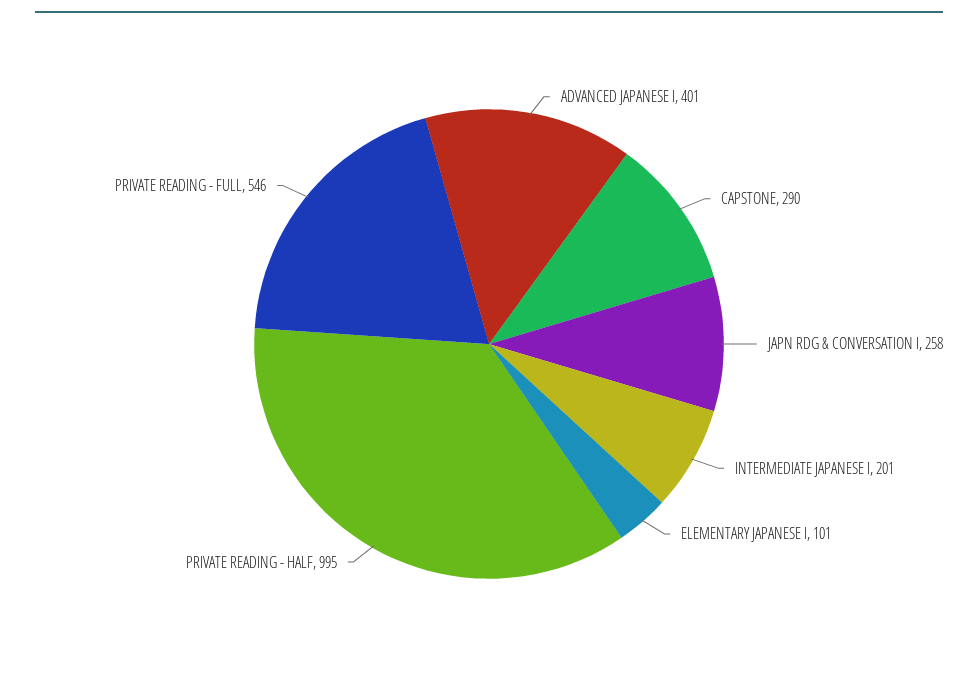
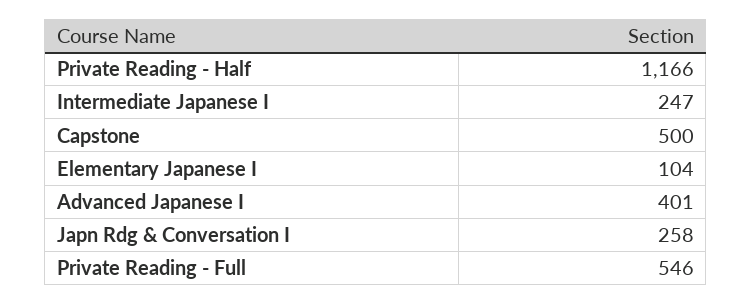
  {
    "ADVANCED JAPANESE I": 401,
-   "CAPSTONE": 290,
+   "CAPSTONE": 500,
    "JAPN RDG & CONVERSATION I": 258,
-   "INTERMEDIATE JAPANESE I": 201,
+   "INTERMEDIATE JAPANESE I": 247,
-   "ELEMENTARY JAPANESE I": 101,
+   "ELEMENTARY JAPANESE I": 104,
-   "PRIVATE READING - HALF": 995,
+   "PRIVATE READING - HALF": 1166,
    "PRIVATE READING - FULL": 546
  }

